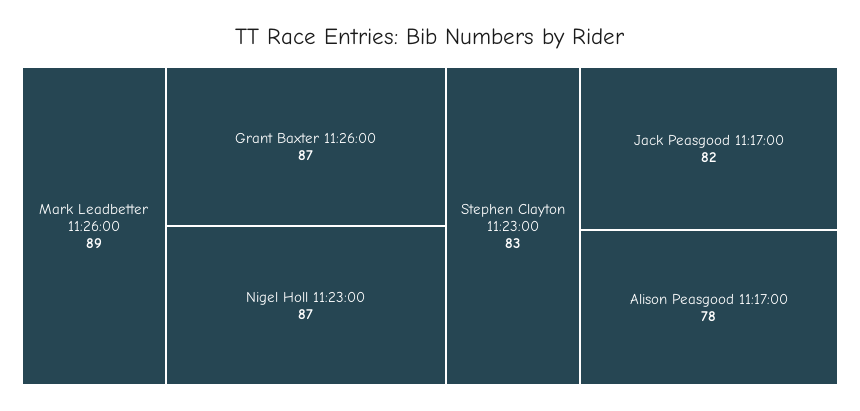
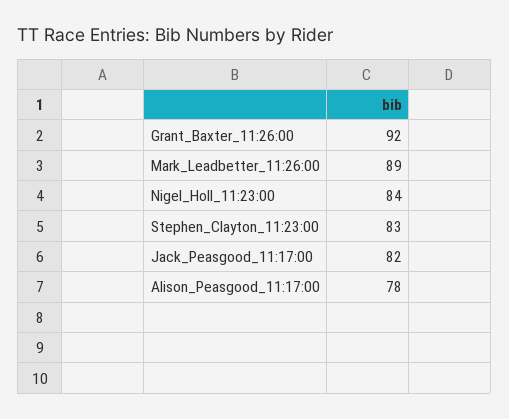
  {
    "Mark Leadbetter 11:26:00": 89,
-   "Grant Baxter 11:26:00": 87,
+   "Grant Baxter 11:26:00": 92,
-   "Nigel Holl 11:23:00": 87,
+   "Nigel Holl 11:23:00": 84,
    "Stephen Clayton 11:23:00": 83,
    "Jack Peasgood 11:17:00": 82,
    "Alison Peasgood 11:17:00": 78
  }

